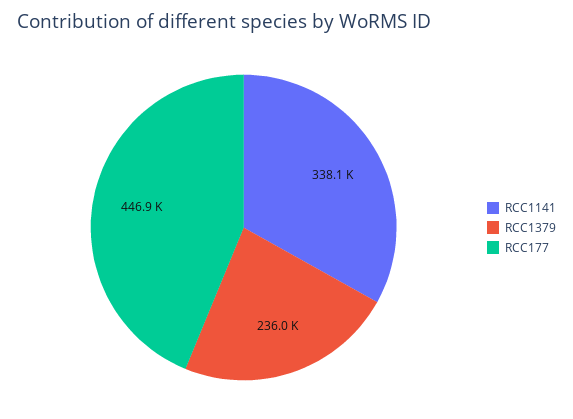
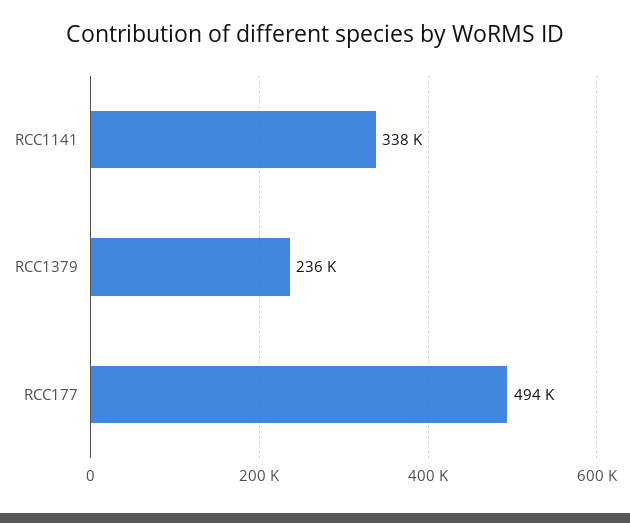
  {
    "RCC1141": 338100,
    "RCC1379": 236000,
-   "RCC177": 446900
+   "RCC177": 494000
  }

